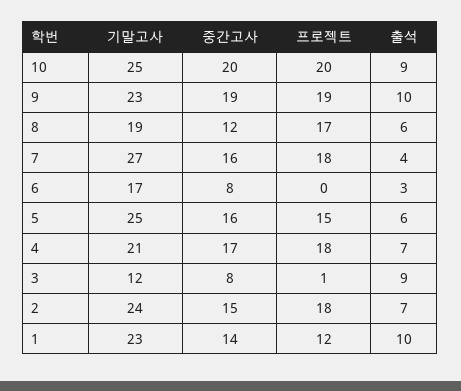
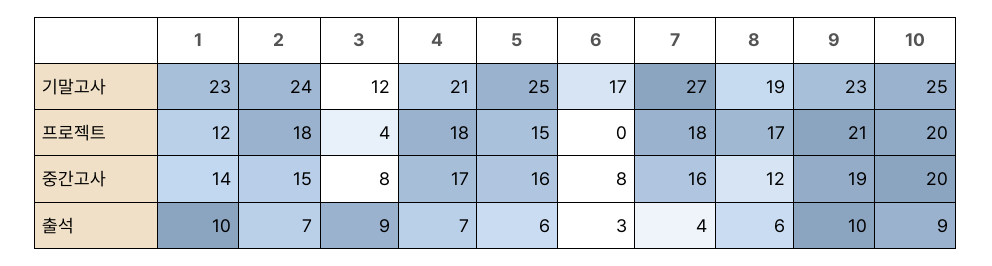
  {
    "기말고사": {
      "10": 25,
      "9": 23,
      "8": 19,
      "7": 27,
      "6": 17,
      "5": 25,
      "4": 21,
      "3": 12,
      "2": 24,
      "1": 23
    },
    "중간고사": {
      "10": 20,
      "9": 19,
      "8": 12,
      "7": 16,
      "6": 8,
      "5": 16,
      "4": 17,
      "3": 8,
      "2": 15,
      "1": 14
    },
    "프로젝트": {
      "10": 20,
-     "9": 19,
+     "9": 21,
      "8": 17,
      "7": 18,
      "6": 0,
      "5": 15,
      "4": 18,
-     "3": 1,
+     "3": 4,
      "2": 18,
      "1": 12
    },
    "출석": {
      "10": 9,
      "9": 10,
      "8": 6,
      "7": 4,
      "6": 3,
      "5": 6,
      "4": 7,
      "3": 9,
      "2": 7,
      "1": 10
    }
  }

